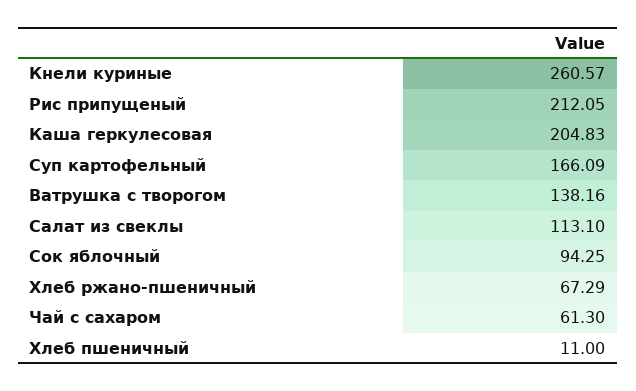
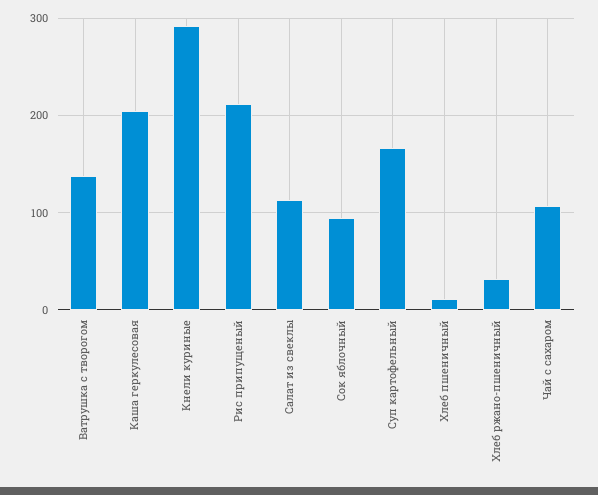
  {
-   "Кнели куриные": 260.57,
+   "Кнели куриные": 290,
    "Рис припущеный": 212.05,
    "Каша геркулесовая": 204.83,
    "Суп картофельный": 166.09,
    "Ватрушка с творогом": 138.16,
    "Салат из свеклы": 113.1,
    "Сок яблочный": 94.25,
-   "Хлеб ржано-пшеничный": 67.29,
+   "Хлеб ржано-пшеничный": 30,
-   "Чай с сахаром": 61.3,
+   "Чай с сахаром": 110,
    "Хлеб пшеничный": 11
  }

